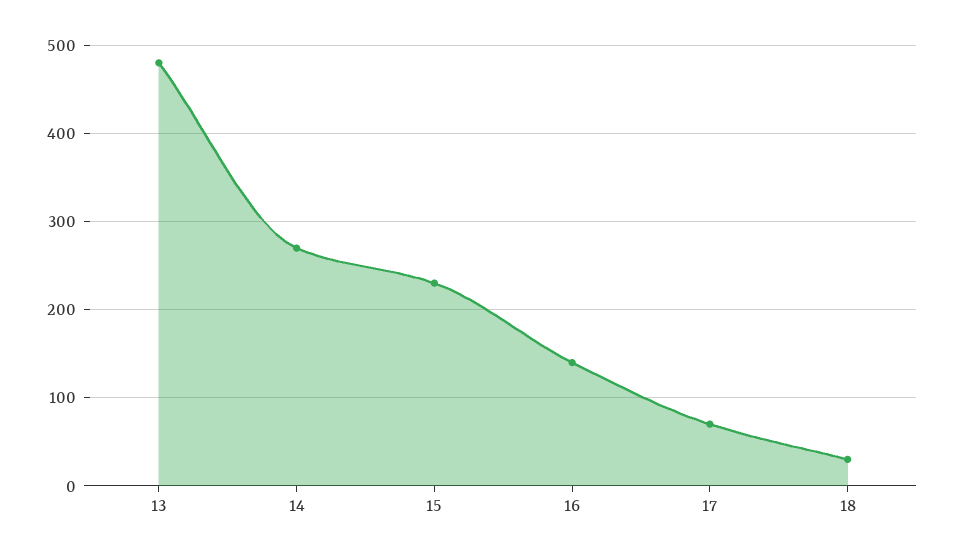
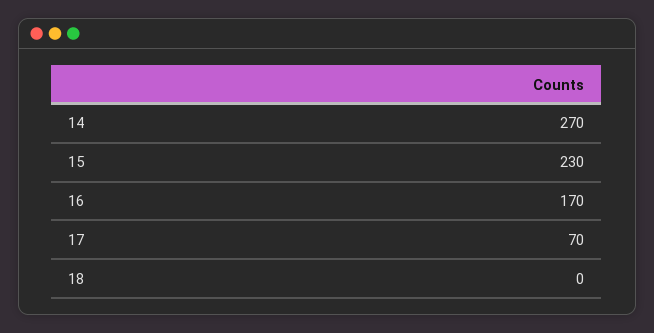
  {
-   "13": 480,
    "14": 270,
    "15": 230,
-   "16": 140,
+   "16": 170,
    "17": 70,
-   "18": 30
+   "18": 0
  }

